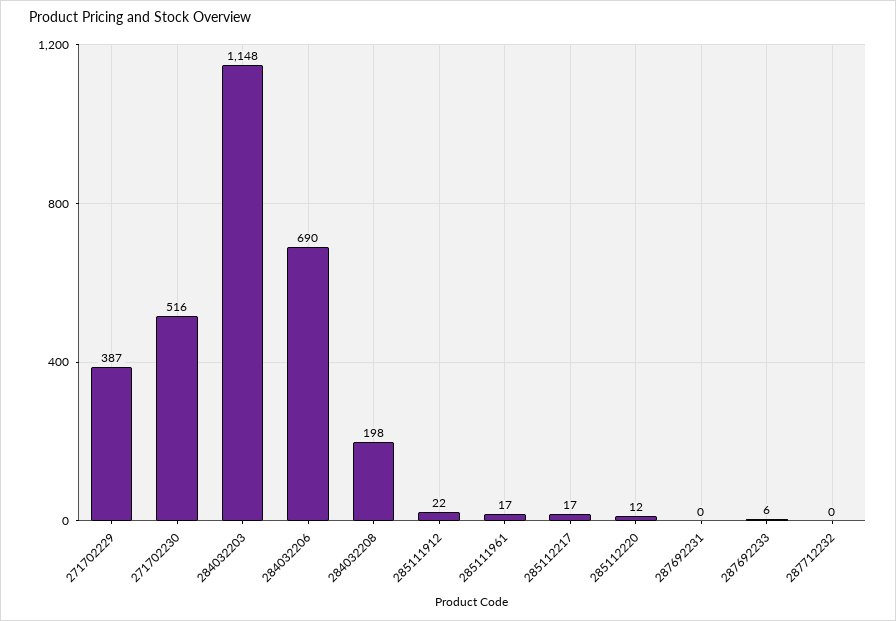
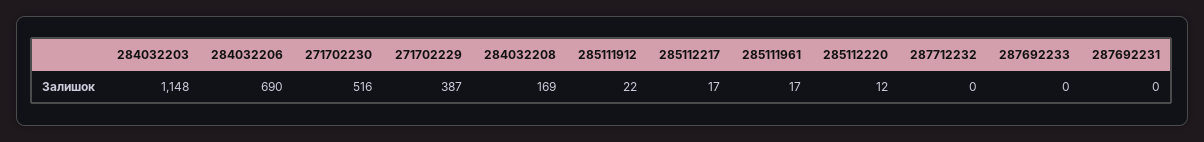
  {
    "271702229": 387,
    "271702230": 516,
    "284032203": 1148,
    "284032206": 690,
-   "284032208": 198,
+   "284032208": 169,
    "285111912": 22,
    "285111961": 17,
    "285112217": 17,
    "285112220": 12,
    "287692231": 0,
-   "287692233": 6,
+   "287692233": 0,
    "287712232": 0
  }

